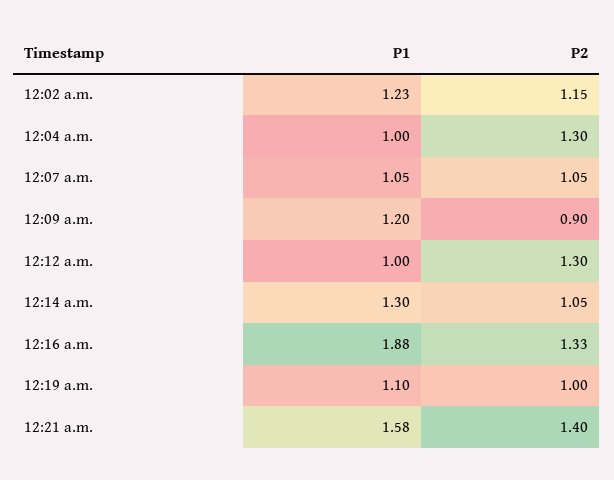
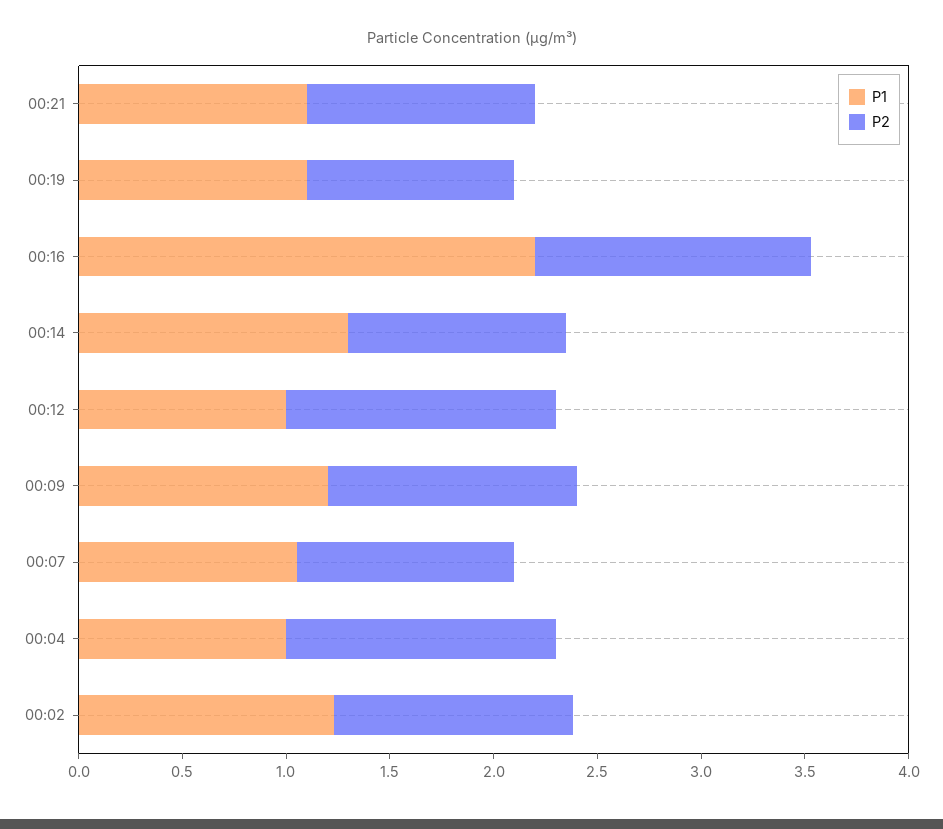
  {
    "P1": {
      "12:02 a.m.": 1.23,
      "12:04 a.m.": 1,
      "12:07 a.m.": 1.05,
      "12:09 a.m.": 1.2,
      "12:12 a.m.": 1,
      "12:14 a.m.": 1.3,
-     "12:16 a.m.": 1.88,
+     "12:16 a.m.": 2.2,
      "12:19 a.m.": 1.1,
-     "12:21 a.m.": 1.58
+     "12:21 a.m.": 1.1
    },
    "P2": {
      "12:02 a.m.": 1.15,
      "12:04 a.m.": 1.3,
      "12:07 a.m.": 1.05,
-     "12:09 a.m.": 0.9,
+     "12:09 a.m.": 1.2,
      "12:12 a.m.": 1.3,
      "12:14 a.m.": 1.05,
      "12:16 a.m.": 1.33,
      "12:19 a.m.": 1,
-     "12:21 a.m.": 1.4
+     "12:21 a.m.": 1.1
    }
  }

